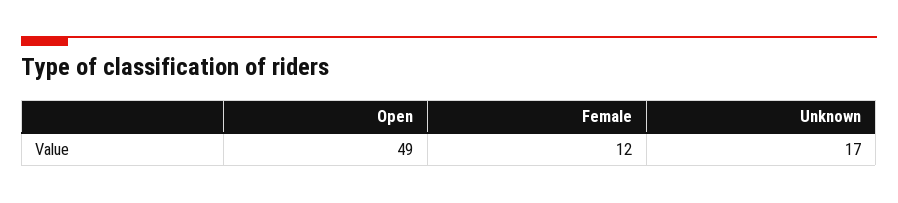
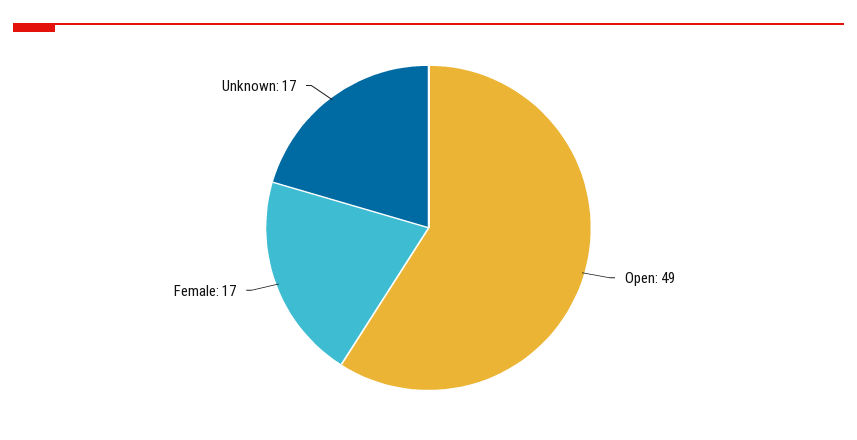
  {
    "Open": 49,
-   "Female": 12,
+   "Female": 17,
    "Unknown": 17
  }

